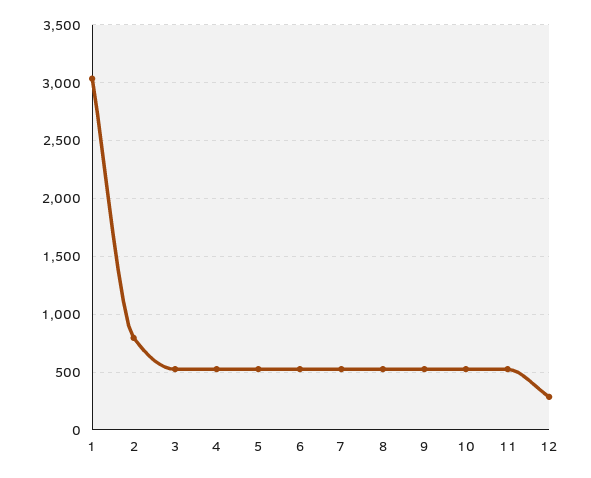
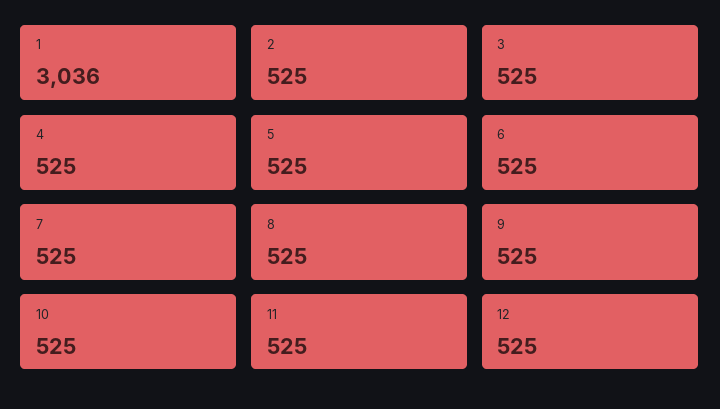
  {
    "1": 3036,
-   "2": 800,
+   "2": 525,
    "3": 525,
    "4": 525,
    "5": 525,
    "6": 525,
    "7": 525,
    "8": 525,
    "9": 525,
    "10": 525,
    "11": 525,
-   "12": 300
+   "12": 525
  }

